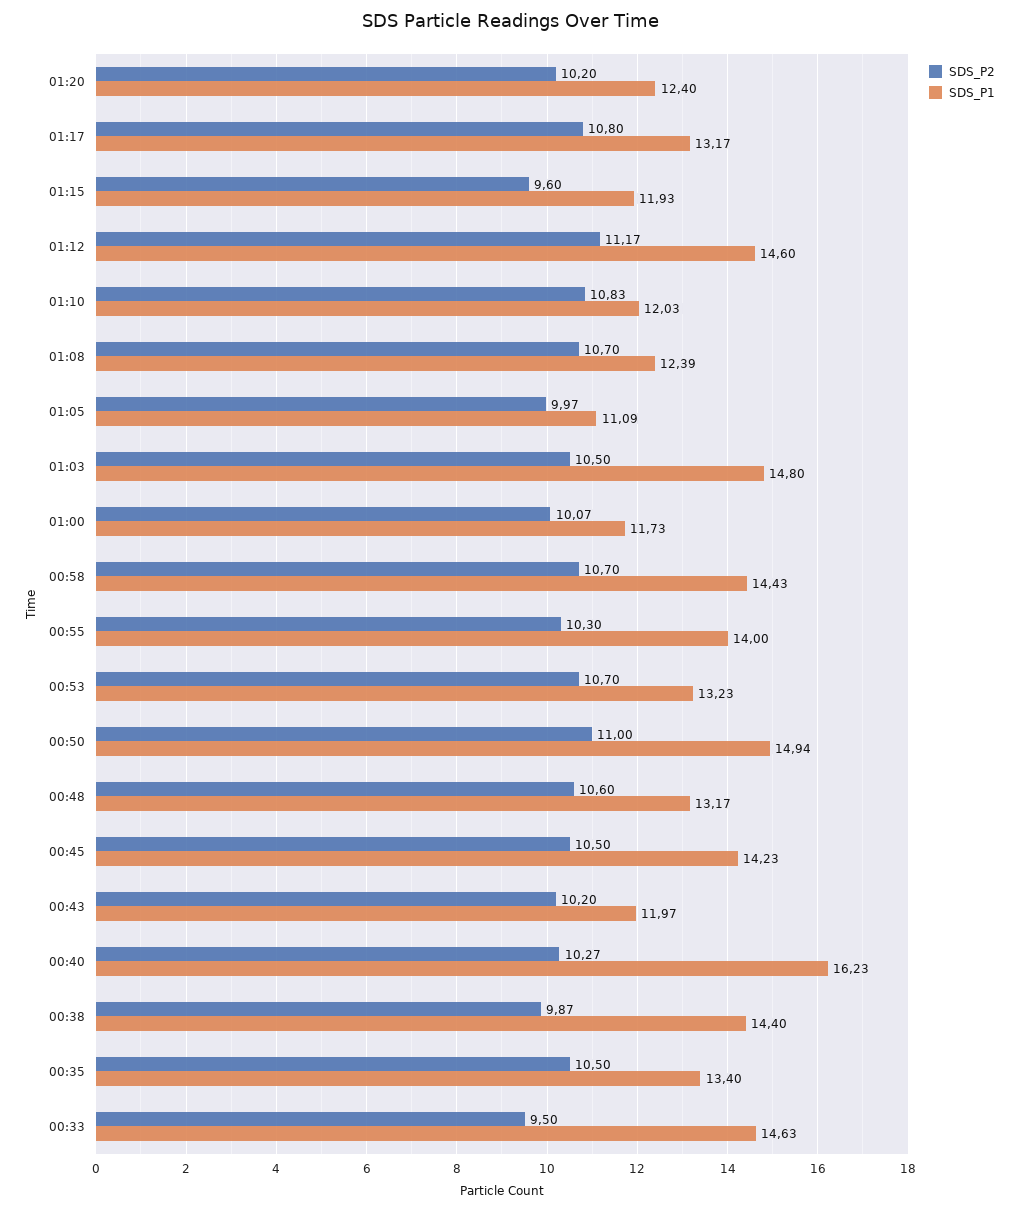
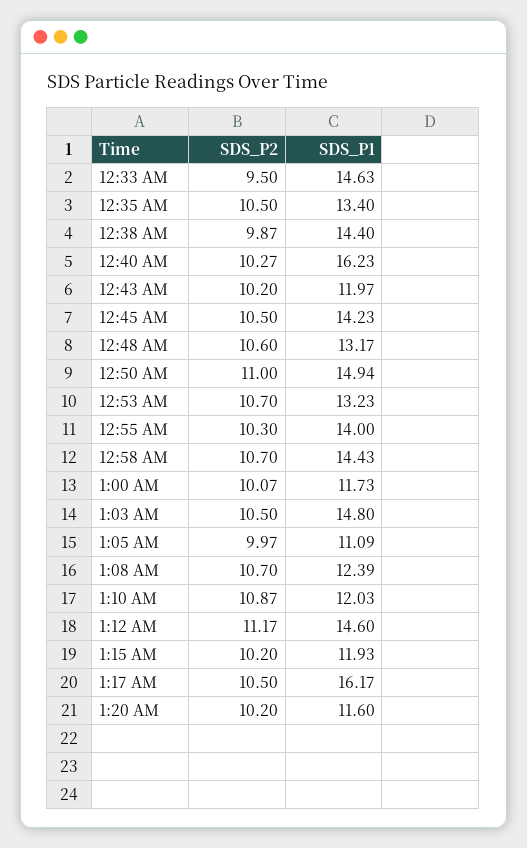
  {
    "SDS_P2": {
      "01:20": 10.2,
-     "01:17": 10.8,
+     "01:17": 10.5,
-     "01:15": 9.6,
+     "01:15": 10.2,
      "01:12": 11.17,
-     "01:10": 10.83,
+     "01:10": 10.87,
      "01:08": 10.7,
      "01:05": 9.97,
      "01:03": 10.5,
      "01:00": 10.07,
      "00:58": 10.7,
      "00:55": 10.3,
      "00:53": 10.7,
      "00:50": 11,
      "00:48": 10.6,
      "00:45": 10.5,
      "00:43": 10.2,
      "00:40": 10.27,
      "00:38": 9.87,
      "00:35": 10.5,
      "00:33": 9.5
    },
    "SDS_P1": {
-     "01:20": 12.4,
+     "01:20": 11.6,
-     "01:17": 13.17,
+     "01:17": 16.17,
      "01:15": 11.93,
      "01:12": 14.6,
      "01:10": 12.03,
      "01:08": 12.39,
      "01:05": 11.09,
      "01:03": 14.8,
      "01:00": 11.73,
      "00:58": 14.43,
      "00:55": 14,
      "00:53": 13.23,
      "00:50": 14.94,
      "00:48": 13.17,
      "00:45": 14.23,
      "00:43": 11.97,
      "00:40": 16.23,
      "00:38": 14.4,
      "00:35": 13.4,
      "00:33": 14.63
    }
  }

